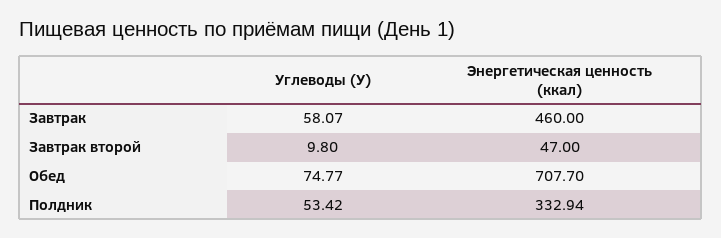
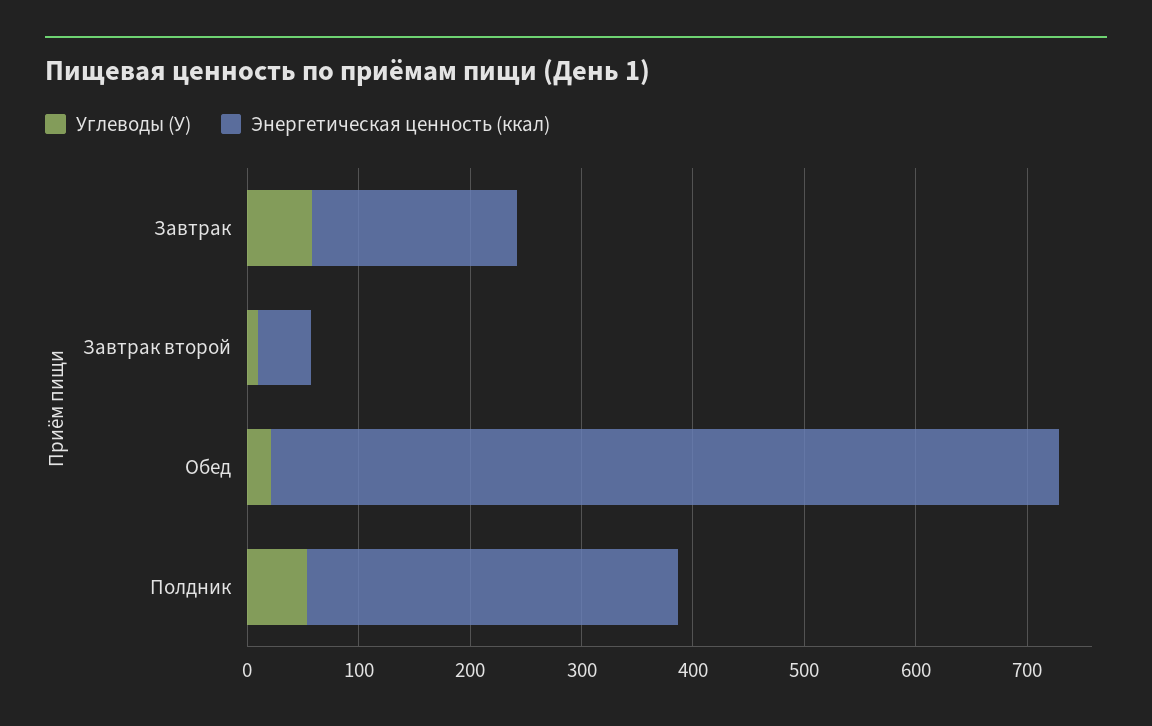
  {
    "Углеводы (У)": {
      "Завтрак": 58.07,
      "Завтрак второй": 9.8,
-     "Обед": 74.77,
+     "Обед": 20,
      "Полдник": 53.42
    },
    "Энергетическая ценность (ккал)": {
-     "Завтрак": 460,
+     "Завтрак": 180,
      "Завтрак второй": 47,
      "Обед": 707.7,
      "Полдник": 332.94
    }
  }

